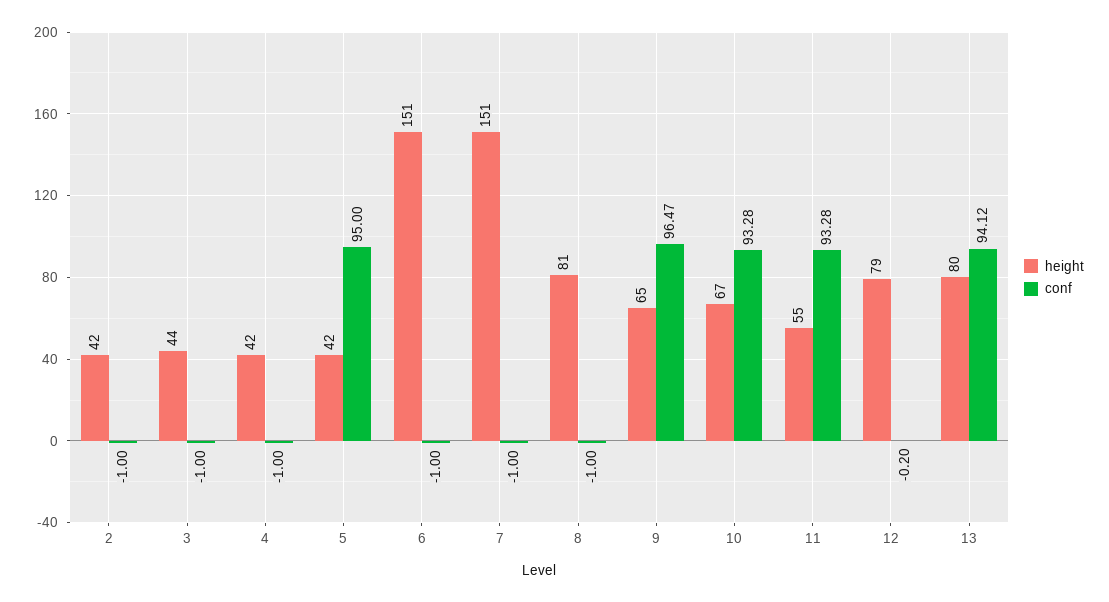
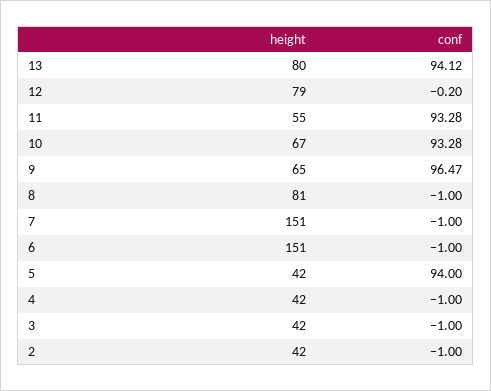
  {
    "height": {
      "2": 42,
-     "3": 44,
+     "3": 42,
      "4": 42,
      "5": 42,
      "6": 151,
      "7": 151,
      "8": 81,
      "9": 65,
      "10": 67,
      "11": 55,
      "12": 79,
      "13": 80
    },
    "conf": {
      "2": -1,
      "3": -1,
      "4": -1,
-     "5": 95,
+     "5": 94,
      "6": -1,
      "7": -1,
      "8": -1,
      "9": 96.47,
      "10": 93.28,
      "11": 93.28,
      "12": -0.2,
      "13": 94.12
    }
  }

